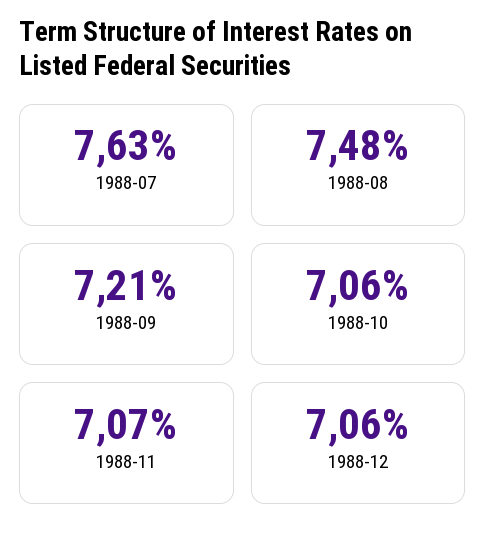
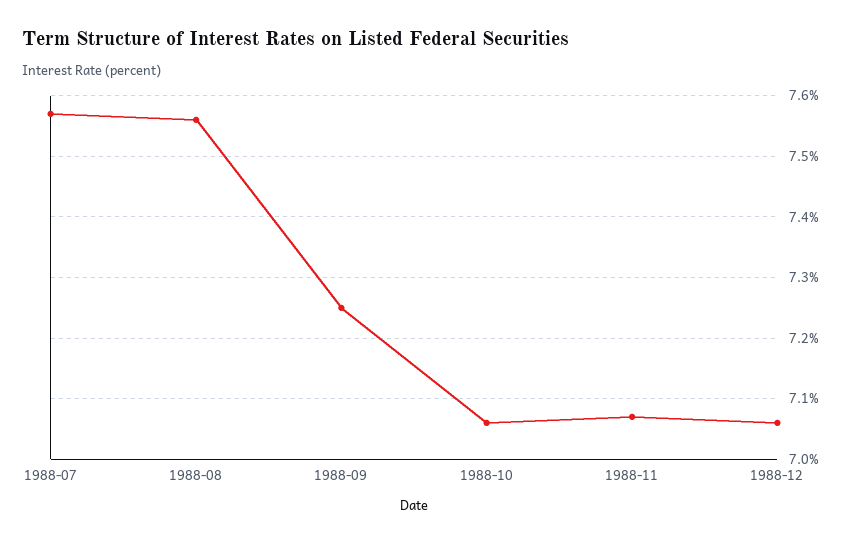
  {
-   "1988-07": 7.63,
+   "1988-07": 7.57,
-   "1988-08": 7.48,
+   "1988-08": 7.56,
-   "1988-09": 7.21,
+   "1988-09": 7.25,
    "1988-10": 7.06,
    "1988-11": 7.07,
    "1988-12": 7.06
  }

